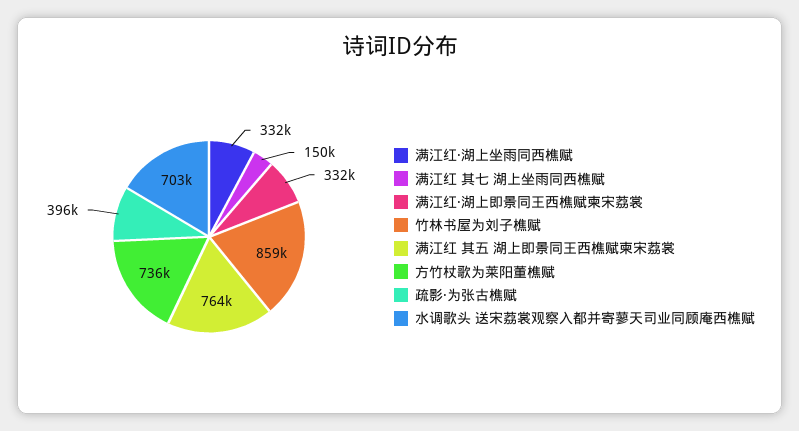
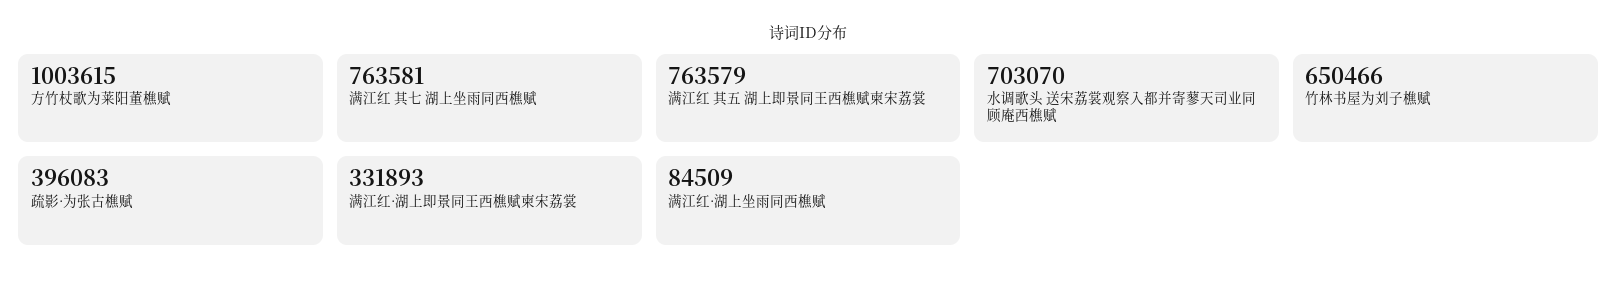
  {
-   "满江红·湖上坐雨同西樵赋": 332000,
+   "满江红·湖上坐雨同西樵赋": 84509,
-   "满江红 其七 湖上坐雨同西樵赋": 150000,
+   "满江红 其七 湖上坐雨同西樵赋": 763581,
    "满江红·湖上即景同王西樵赋柬宋荔裳": 331893,
-   "竹林书屋为刘子樵赋": 859000,
+   "竹林书屋为刘子樵赋": 650466,
    "满江红 其五 湖上即景同王西樵赋柬宋荔裳": 763579,
-   "方竹杖歌为莱阳董樵赋": 736000,
+   "方竹杖歌为莱阳董樵赋": 1003615,
    "疏影·为张古樵赋": 396083,
    "水调歌头 送宋荔裳观察入都并寄蓼天司业同顾庵西樵赋": 703070
  }

